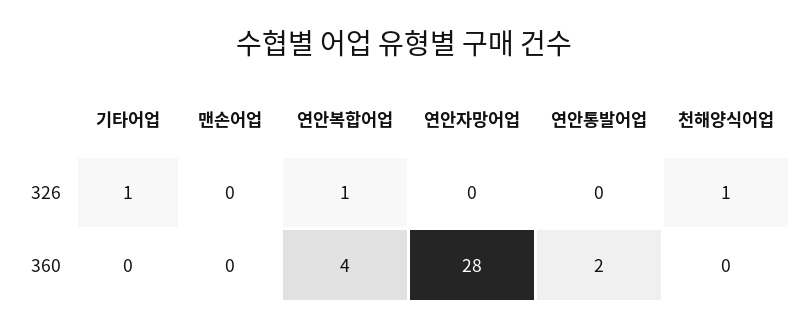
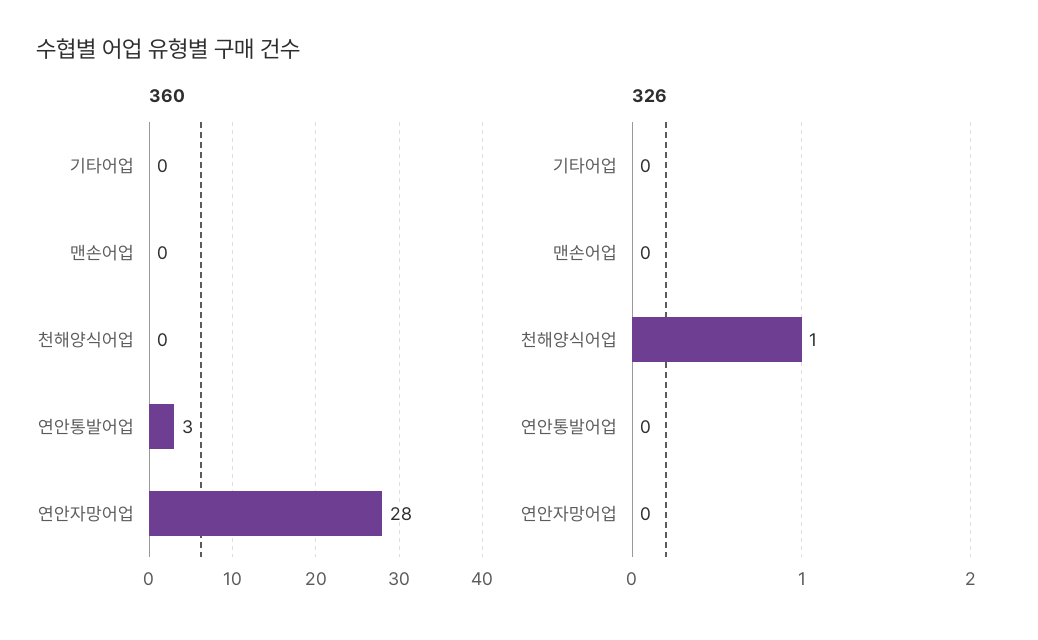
  {
    "326": {
-     "기타어업": 1,
+     "기타어업": 0,
      "맨손어업": 0,
-     "연안복합어업": 1,
      "연안자망어업": 0,
      "연안통발어업": 0,
      "천해양식어업": 1
    },
    "360": {
      "기타어업": 0,
      "맨손어업": 0,
-     "연안복합어업": 4,
      "연안자망어업": 28,
-     "연안통발어업": 2,
+     "연안통발어업": 3,
      "천해양식어업": 0
    }
  }

